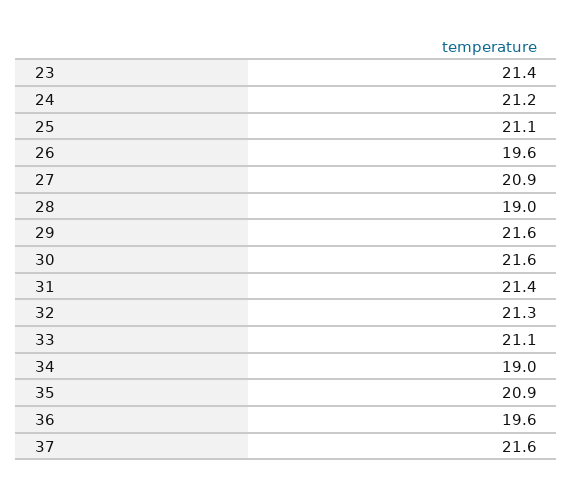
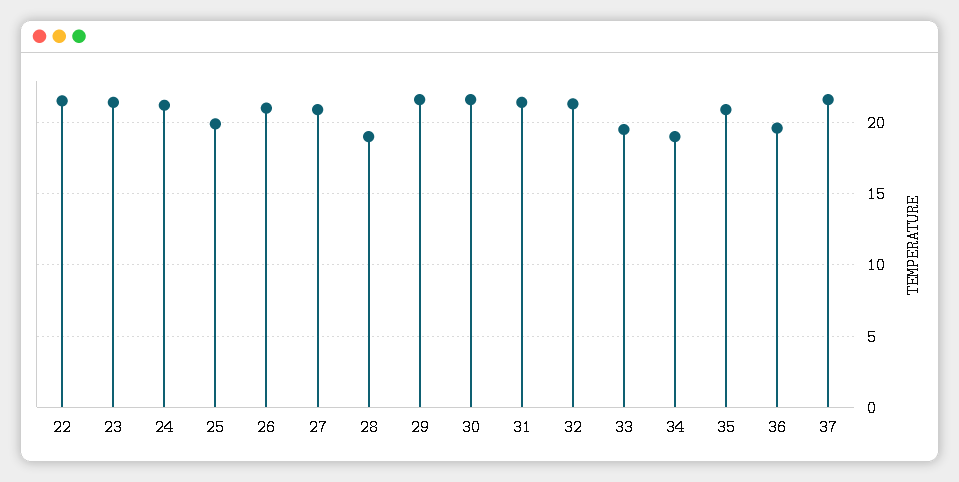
  {
    "23": 21.4,
    "24": 21.2,
-   "25": 21.1,
+   "25": 20,
-   "26": 19.6,
+   "26": 21,
    "27": 20.9,
    "28": 19,
    "29": 21.6,
    "30": 21.6,
    "31": 21.4,
    "32": 21.3,
-   "33": 21.1,
+   "33": 19.5,
    "34": 19,
    "35": 20.9,
    "36": 19.6,
-   "37": 21.6
+   "37": 21.6,
+   "22": 21.5
  }

